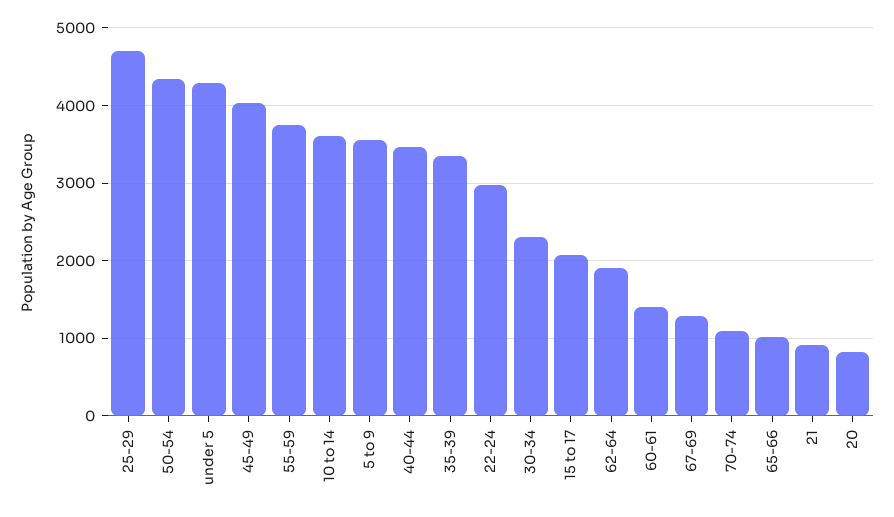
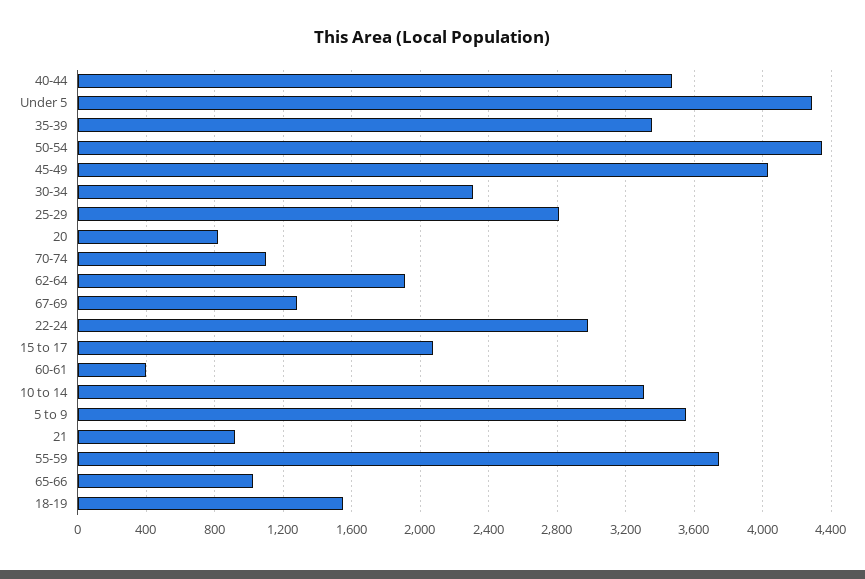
  {
-   "25-29": 4700,
+   "25-29": 2800,
    "50-54": 4350,
    "under 5": 4300,
    "45-49": 4050,
    "55-59": 3750,
-   "10 to 14": 3600,
+   "10 to 14": 3300,
    "5 to 9": 3550,
    "40-44": 3450,
    "35-39": 3350,
    "22-24": 3000,
    "30-34": 2300,
    "15 to 17": 2050,
    "62-64": 1900,
-   "60-61": 1400,
+   "60-61": 400,
    "67-69": 1300,
    "70-74": 1100,
    "65-66": 1000,
    "21": 900,
-   "20": 800
+   "20": 800,
+   "18-19": 1550
  }

